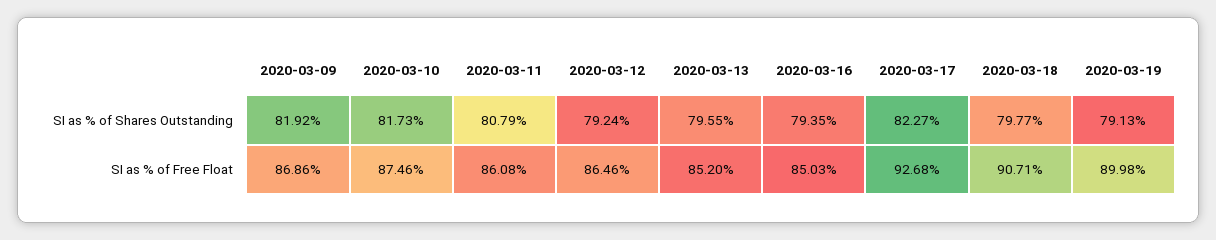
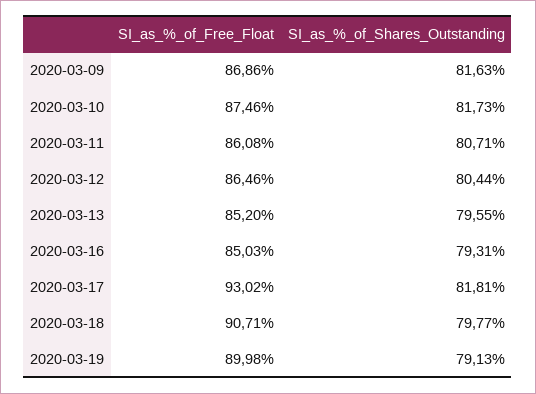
  {
    "2020-03-09": {
-     "SI as % of Shares Outstanding": 81.92,
+     "SI as % of Shares Outstanding": 81.63,
      "SI as % of Free Float": 86.86
    },
    "2020-03-10": {
      "SI as % of Shares Outstanding": 81.73,
      "SI as % of Free Float": 87.46
    },
    "2020-03-11": {
-     "SI as % of Shares Outstanding": 80.79,
+     "SI as % of Shares Outstanding": 80.71,
      "SI as % of Free Float": 86.08
    },
    "2020-03-12": {
-     "SI as % of Shares Outstanding": 79.24,
+     "SI as % of Shares Outstanding": 80.44,
      "SI as % of Free Float": 86.46
    },
    "2020-03-13": {
      "SI as % of Shares Outstanding": 79.55,
      "SI as % of Free Float": 85.2
    },
    "2020-03-16": {
-     "SI as % of Shares Outstanding": 79.35,
+     "SI as % of Shares Outstanding": 79.31,
      "SI as % of Free Float": 85.03
    },
    "2020-03-17": {
-     "SI as % of Shares Outstanding": 82.27,
+     "SI as % of Shares Outstanding": 81.81,
-     "SI as % of Free Float": 92.68
+     "SI as % of Free Float": 93.02
    },
    "2020-03-18": {
      "SI as % of Shares Outstanding": 79.77,
      "SI as % of Free Float": 90.71
    },
    "2020-03-19": {
      "SI as % of Shares Outstanding": 79.13,
      "SI as % of Free Float": 89.98
    }
  }

